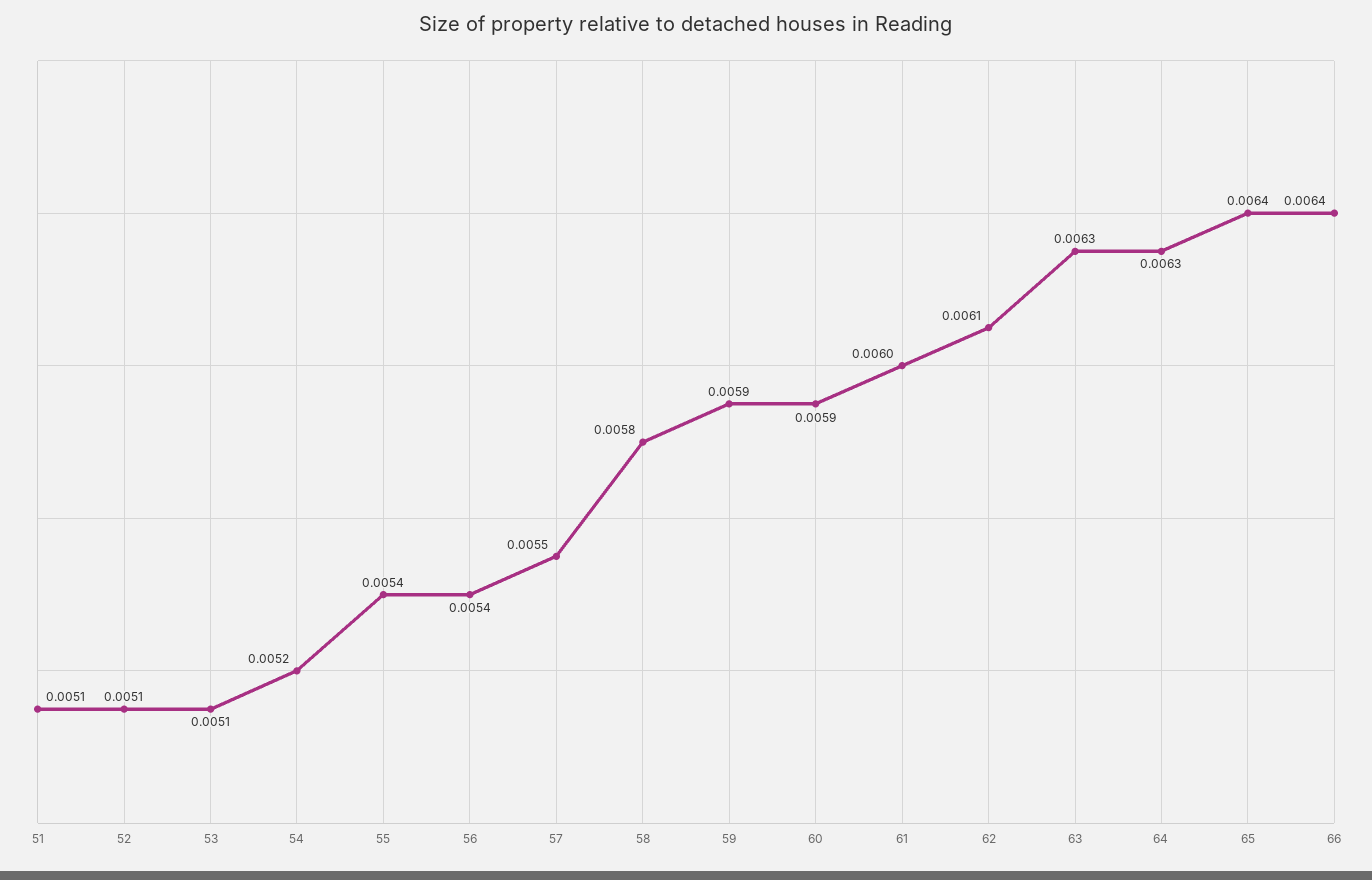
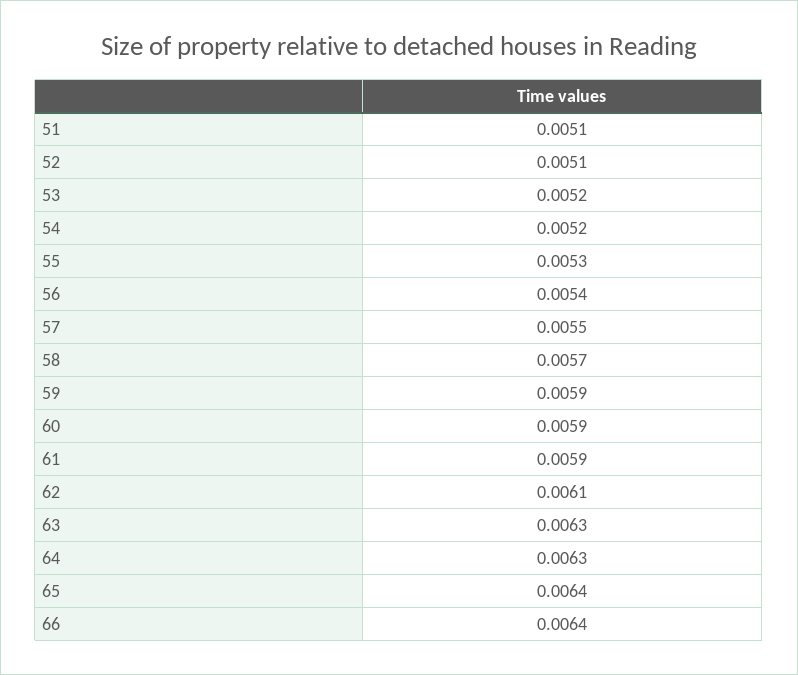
  {
    "51": 0.0051,
    "52": 0.0051,
-   "53": 0.0051,
+   "53": 0.0052,
    "54": 0.0052,
-   "55": 0.0054,
+   "55": 0.0053,
    "56": 0.0054,
    "57": 0.0055,
-   "58": 0.0058,
+   "58": 0.0057,
    "59": 0.0059,
    "60": 0.0059,
-   "61": 0.006,
+   "61": 0.0059,
    "62": 0.0061,
    "63": 0.0063,
    "64": 0.0063,
    "65": 0.0064,
    "66": 0.0064
  }

